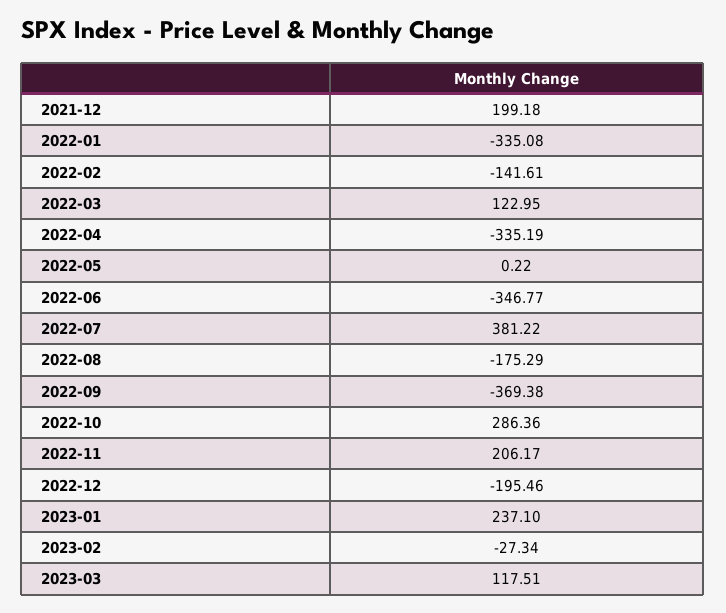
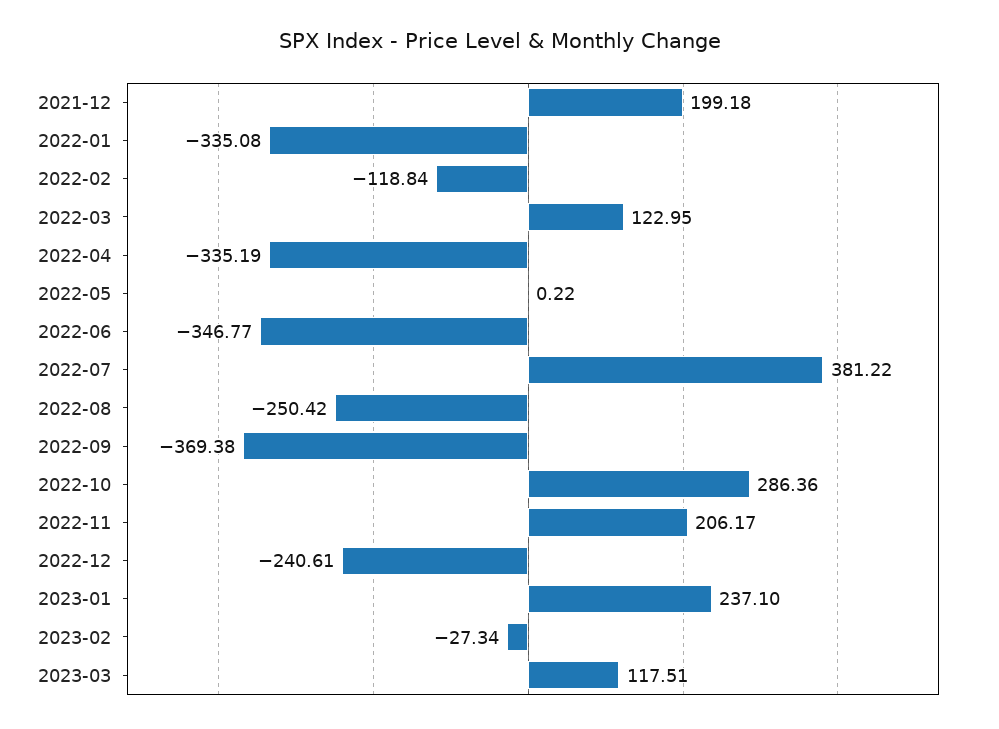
  {
    "2021-12": 199.18,
    "2022-01": -335.08,
-   "2022-02": -141.61,
+   "2022-02": -118.84,
    "2022-03": 122.95,
    "2022-04": -335.19,
    "2022-05": 0.22,
    "2022-06": -346.77,
    "2022-07": 381.22,
-   "2022-08": -175.29,
+   "2022-08": -250.42,
    "2022-09": -369.38,
    "2022-10": 286.36,
    "2022-11": 206.17,
-   "2022-12": -195.46,
+   "2022-12": -240.61,
    "2023-01": 237.1,
    "2023-02": -27.34,
    "2023-03": 117.51
  }

